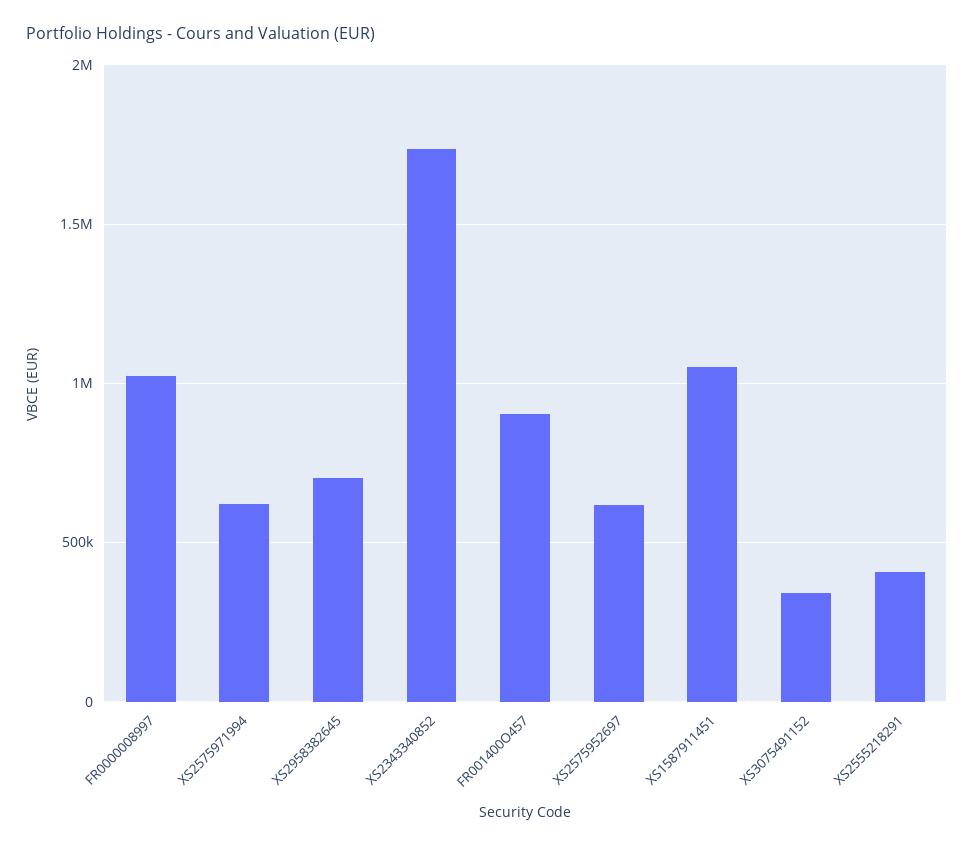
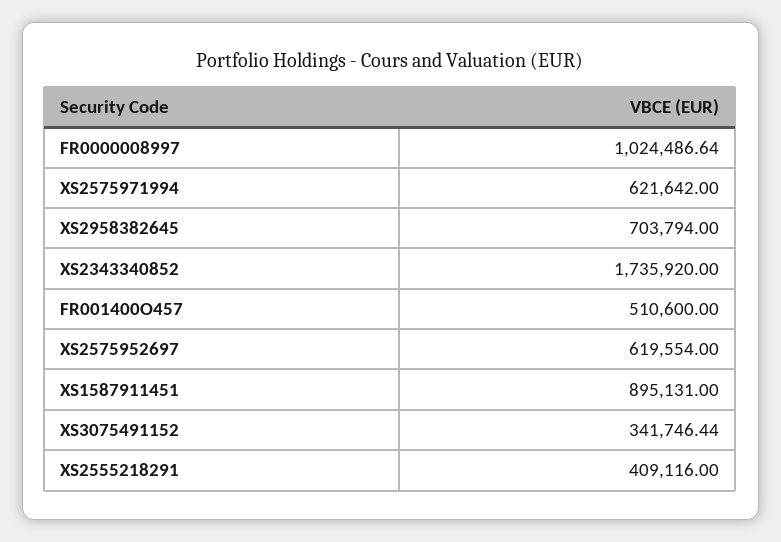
  {
    "FR0000008997": 1024486.64,
    "XS2575971994": 621642,
    "XS2958382645": 703794,
    "XS2343340852": 1735920,
-   "FR001400O457": 900000,
+   "FR001400O457": 510600,
    "XS2575952697": 619554,
-   "XS1587911451": 1050000,
+   "XS1587911451": 895131,
    "XS3075491152": 341746.44,
    "XS2555218291": 409116
  }

